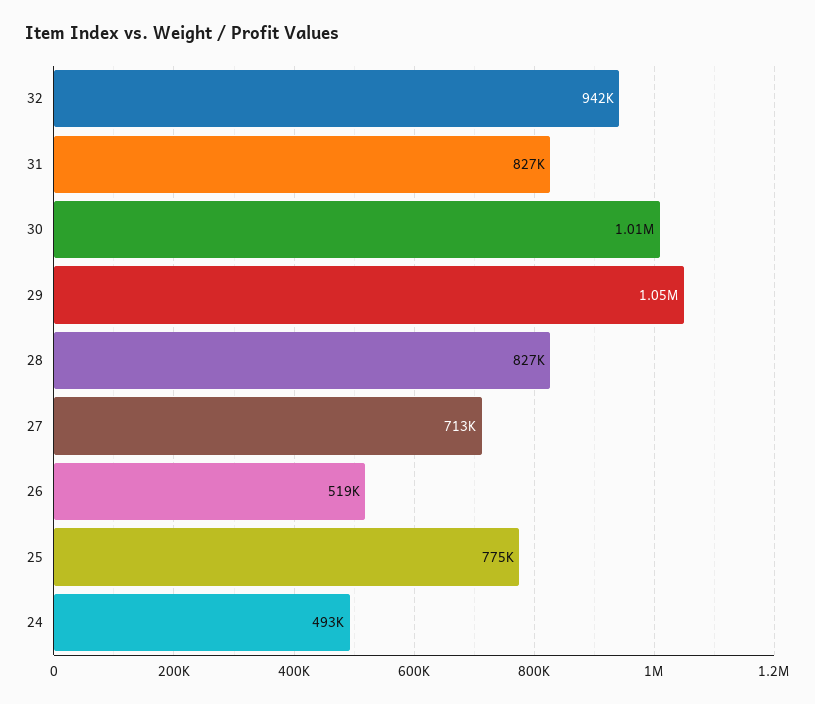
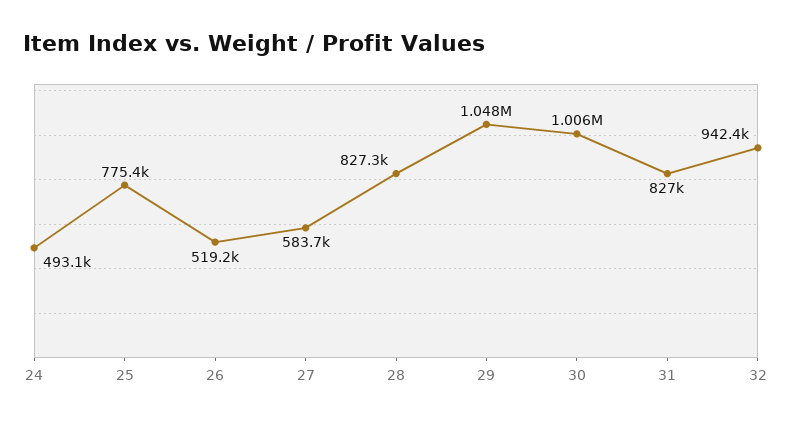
  {
    "32": 942400,
    "31": 827000,
    "30": 1006000,
    "29": 1048000,
    "28": 827300,
-   "27": 713000,
+   "27": 583700,
    "26": 519200,
    "25": 775400,
    "24": 493100
  }

